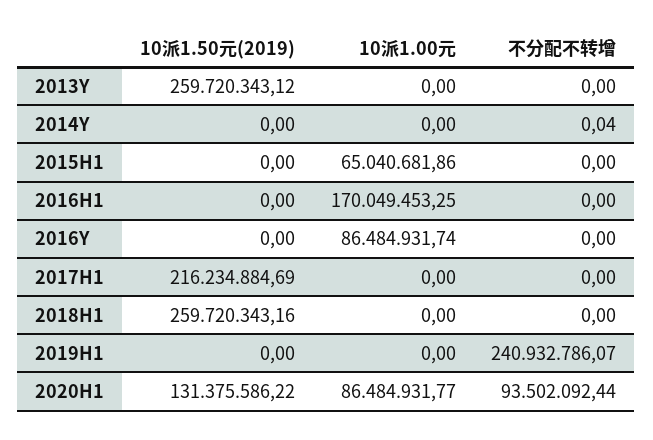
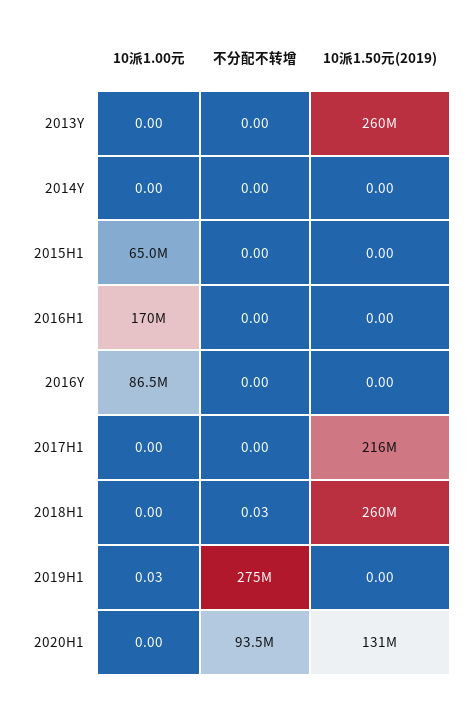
  {
    "10派1.50元(2019)": {
      "2013Y": 259720343.12,
      "2014Y": 0,
      "2015H1": 0,
      "2016H1": 0,
      "2016Y": 0,
      "2017H1": 216234884.69,
      "2018H1": 259720343.16,
      "2019H1": 0,
      "2020H1": 131375586.22
    },
    "10派1.00元": {
      "2013Y": 0,
      "2014Y": 0,
      "2015H1": 65040681.86,
      "2016H1": 170049453.25,
      "2016Y": 86484931.74,
      "2017H1": 0,
      "2018H1": 0,
-     "2019H1": 0,
+     "2019H1": 0.03,
-     "2020H1": 86484931.77
+     "2020H1": 0
    },
    "不分配不转增": {
      "2013Y": 0,
-     "2014Y": 0.04,
+     "2014Y": 0,
      "2015H1": 0,
      "2016H1": 0,
      "2016Y": 0,
      "2017H1": 0,
-     "2018H1": 0,
+     "2018H1": 0.03,
-     "2019H1": 240932786.07,
+     "2019H1": 275000000,
      "2020H1": 93502092.44
    }
  }

